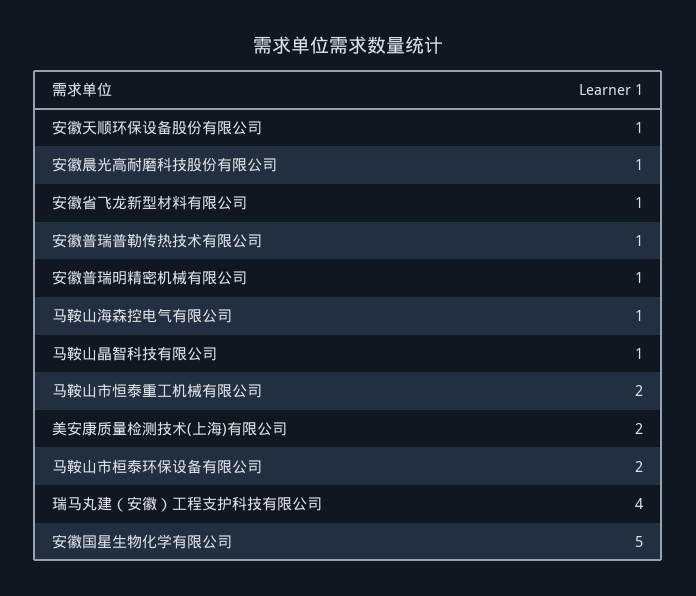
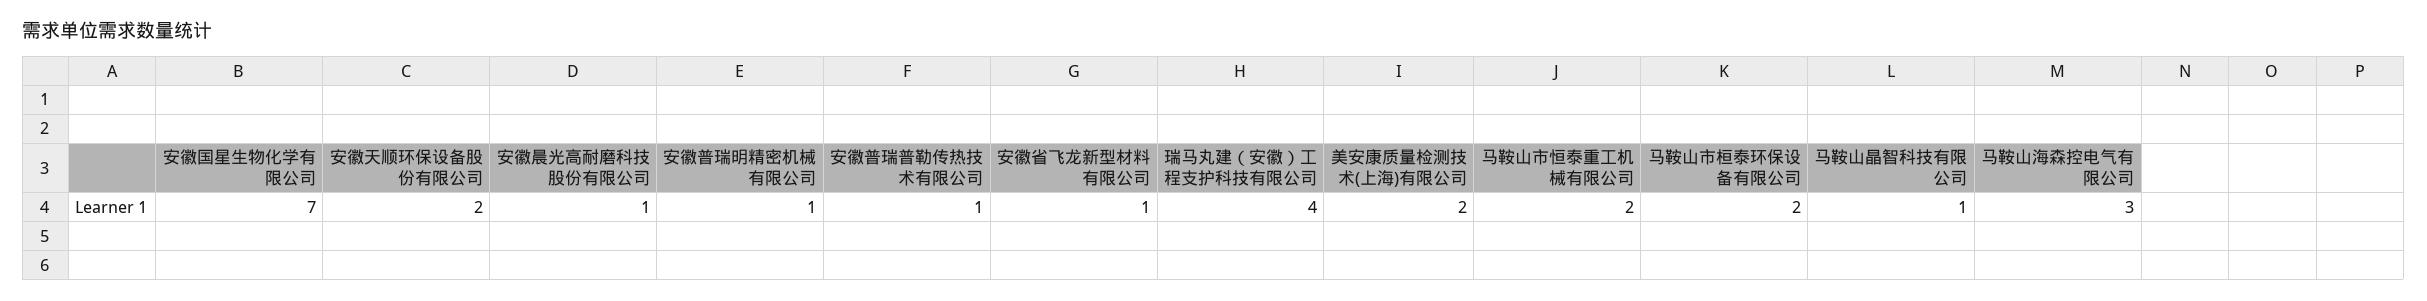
  {
-   "安徽天顺环保设备股份有限公司": 1,
+   "安徽天顺环保设备股份有限公司": 2,
    "安徽晨光高耐磨科技股份有限公司": 1,
    "安徽省飞龙新型材料有限公司": 1,
    "安徽普瑞普勒传热技术有限公司": 1,
    "安徽普瑞明精密机械有限公司": 1,
-   "马鞍山海森控电气有限公司": 1,
+   "马鞍山海森控电气有限公司": 3,
    "马鞍山晶智科技有限公司": 1,
    "马鞍山市恒泰重工机械有限公司": 2,
    "美安康质量检测技术(上海)有限公司": 2,
    "马鞍山市桓泰环保设备有限公司": 2,
    "瑞马丸建（安徽）工程支护科技有限公司": 4,
-   "安徽国星生物化学有限公司": 5
+   "安徽国星生物化学有限公司": 7
  }

